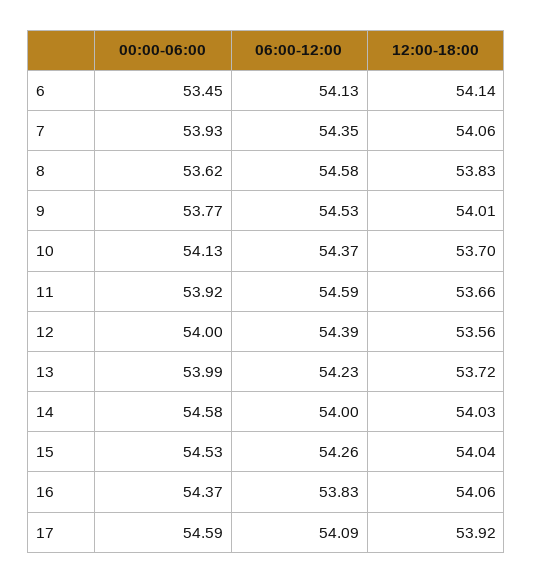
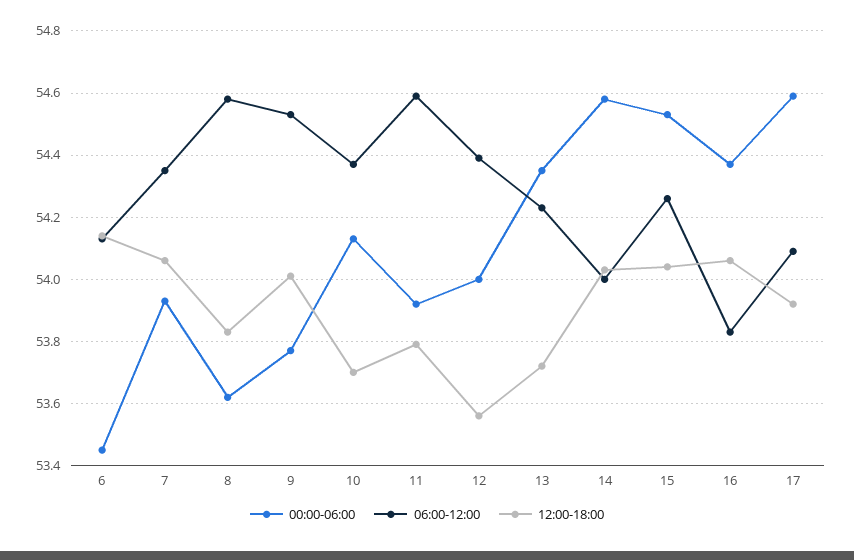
  {
    "00:00-06:00": {
      "6": 53.45,
      "7": 53.93,
      "8": 53.62,
      "9": 53.77,
      "10": 54.13,
      "11": 53.92,
      "12": 54,
-     "13": 53.99,
+     "13": 54.35,
      "14": 54.58,
      "15": 54.53,
      "16": 54.37,
      "17": 54.59
    },
    "06:00-12:00": {
      "6": 54.13,
      "7": 54.35,
      "8": 54.58,
      "9": 54.53,
      "10": 54.37,
      "11": 54.59,
      "12": 54.39,
      "13": 54.23,
      "14": 54,
      "15": 54.26,
      "16": 53.83,
      "17": 54.09
    },
    "12:00-18:00": {
      "6": 54.14,
      "7": 54.06,
      "8": 53.83,
      "9": 54.01,
      "10": 53.7,
-     "11": 53.66,
+     "11": 53.8,
      "12": 53.56,
      "13": 53.72,
      "14": 54.03,
      "15": 54.04,
      "16": 54.06,
      "17": 53.92
    }
  }

